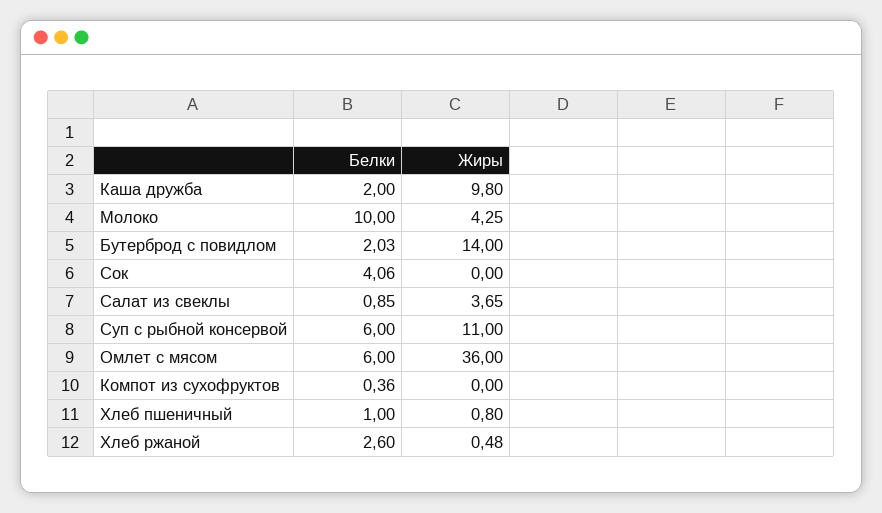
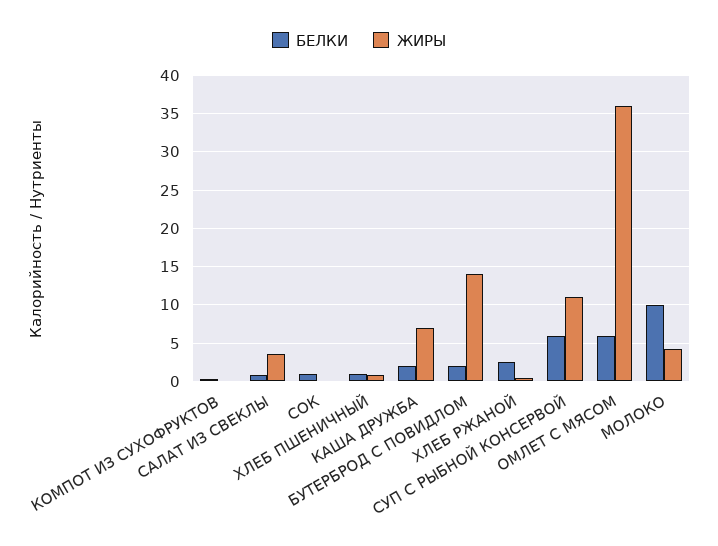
  {
    "Белки": {
      "Каша дружба": 2,
      "Молоко": 10,
      "Бутерброд с повидлом": 2.03,
-     "Сок": 4.06,
+     "Сок": 1,
      "Салат из свеклы": 0.85,
      "Суп с рыбной консервой": 6,
      "Омлет с мясом": 6,
      "Компот из сухофруктов": 0.36,
      "Хлеб пшеничный": 1,
      "Хлеб ржаной": 2.6
    },
    "Жиры": {
-     "Каша дружба": 9.8,
+     "Каша дружба": 7,
      "Молоко": 4.25,
      "Бутерброд с повидлом": 14,
      "Сок": 0,
      "Салат из свеклы": 3.65,
      "Суп с рыбной консервой": 11,
      "Омлет с мясом": 36,
      "Компот из сухофруктов": 0,
      "Хлеб пшеничный": 0.8,
      "Хлеб ржаной": 0.48
    }
  }

